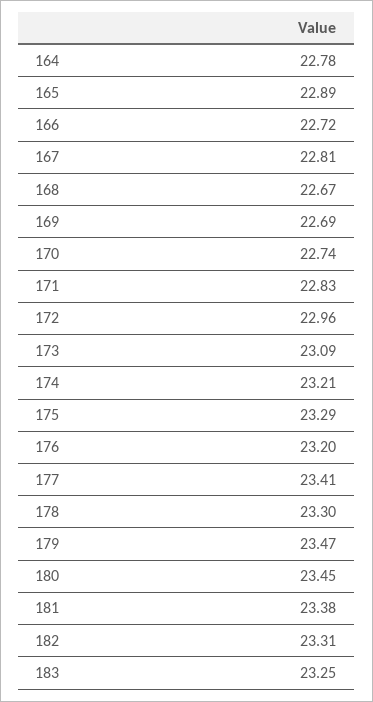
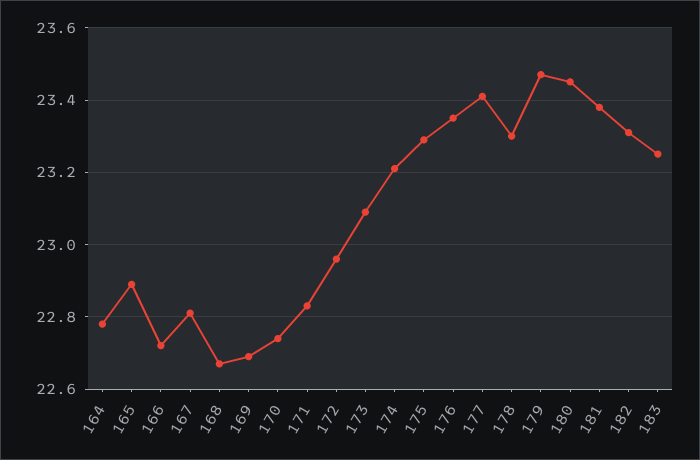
  {
    "164": 22.78,
    "165": 22.89,
    "166": 22.72,
    "167": 22.81,
    "168": 22.67,
    "169": 22.69,
    "170": 22.74,
    "171": 22.83,
    "172": 22.96,
    "173": 23.09,
    "174": 23.21,
    "175": 23.29,
-   "176": 23.2,
+   "176": 23.35,
    "177": 23.41,
    "178": 23.3,
    "179": 23.47,
    "180": 23.45,
    "181": 23.38,
    "182": 23.31,
    "183": 23.25
  }

